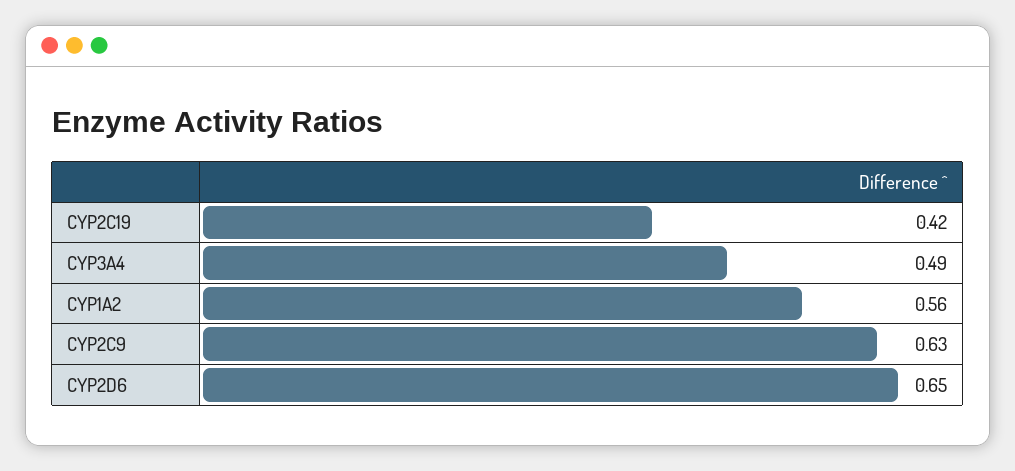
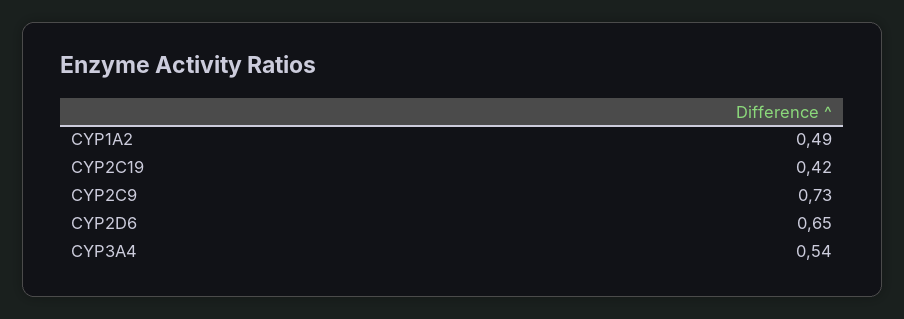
  {
    "CYP2C19": 0.42,
-   "CYP3A4": 0.49,
+   "CYP3A4": 0.54,
-   "CYP1A2": 0.56,
+   "CYP1A2": 0.49,
-   "CYP2C9": 0.63,
+   "CYP2C9": 0.73,
    "CYP2D6": 0.65
  }

